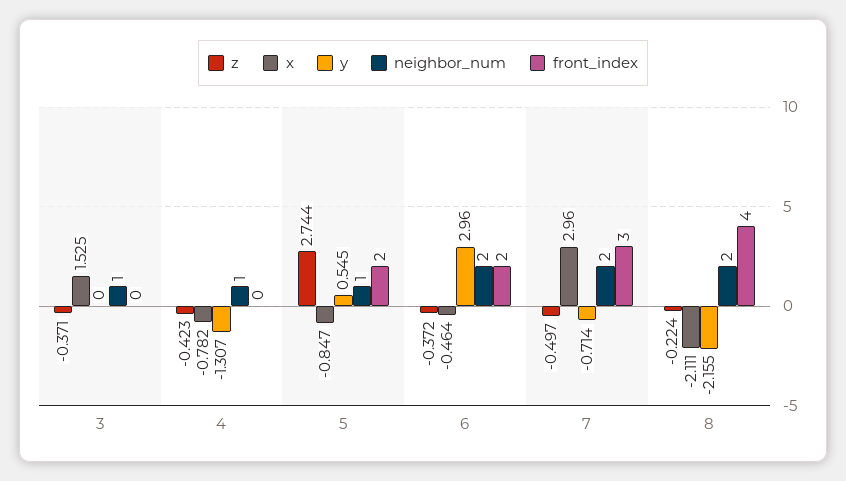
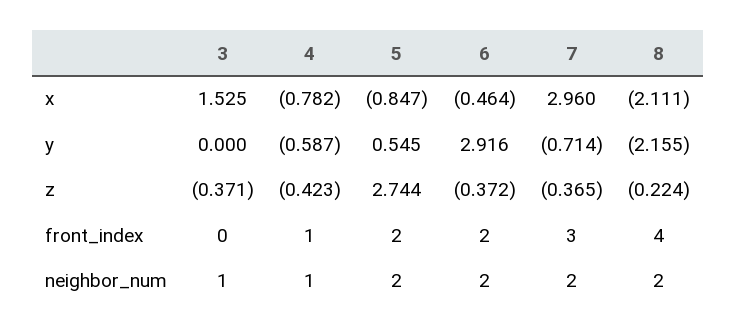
  {
    "z": {
      "3": -0.371,
      "4": -0.423,
      "5": 2.744,
      "6": -0.372,
-     "7": -0.497,
+     "7": -0.365,
      "8": -0.224
    },
    "x": {
      "3": 1.525,
      "4": -0.782,
      "5": -0.847,
      "6": -0.464,
      "7": 2.96,
      "8": -2.111
    },
    "y": {
      "3": 0,
-     "4": -1.307,
+     "4": -0.587,
      "5": 0.545,
-     "6": 2.96,
+     "6": 2.916,
      "7": -0.714,
      "8": -2.155
    },
    "neighbor_num": {
      "3": 1,
      "4": 1,
-     "5": 1,
+     "5": 2,
      "6": 2,
      "7": 2,
      "8": 2
    },
    "front_index": {
      "3": 0,
-     "4": 0,
+     "4": 1,
      "5": 2,
      "6": 2,
      "7": 3,
      "8": 4
    }
  }

